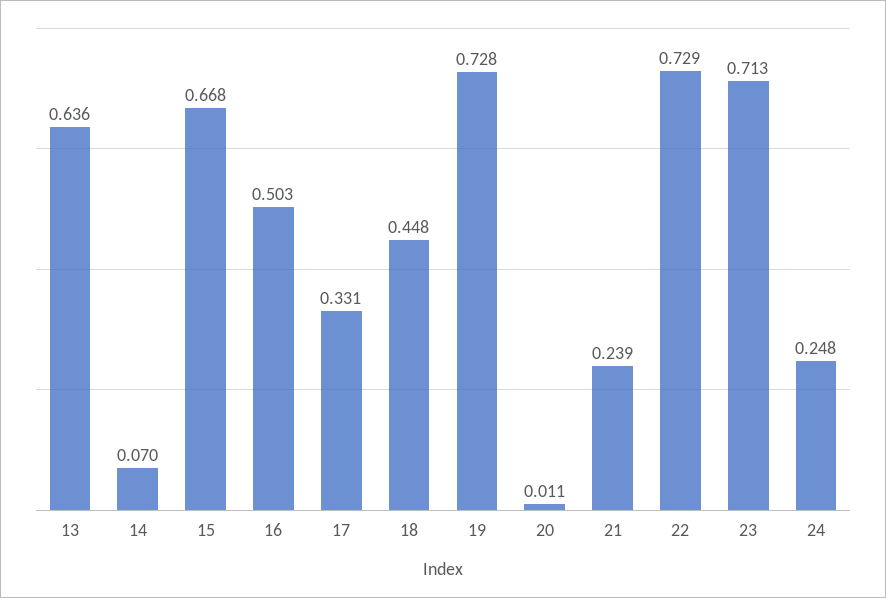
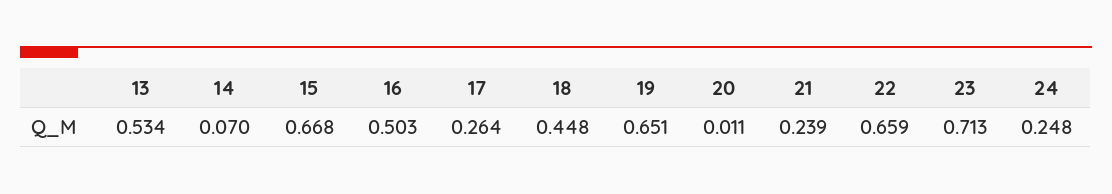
  {
-   "13": 0.636,
+   "13": 0.534,
    "14": 0.07,
    "15": 0.668,
    "16": 0.503,
-   "17": 0.331,
+   "17": 0.264,
    "18": 0.448,
-   "19": 0.728,
+   "19": 0.651,
    "20": 0.011,
    "21": 0.239,
-   "22": 0.729,
+   "22": 0.659,
    "23": 0.713,
    "24": 0.248
  }

